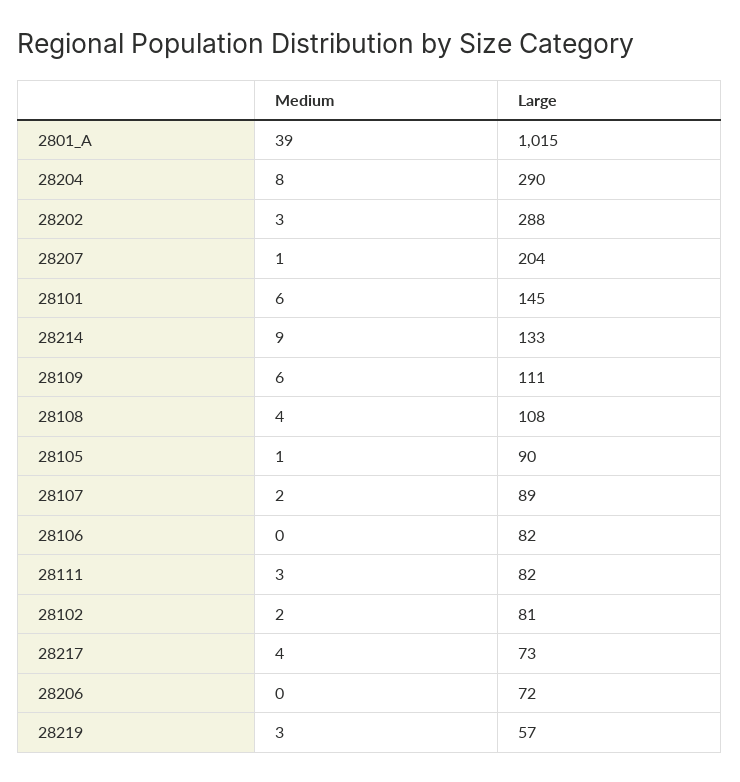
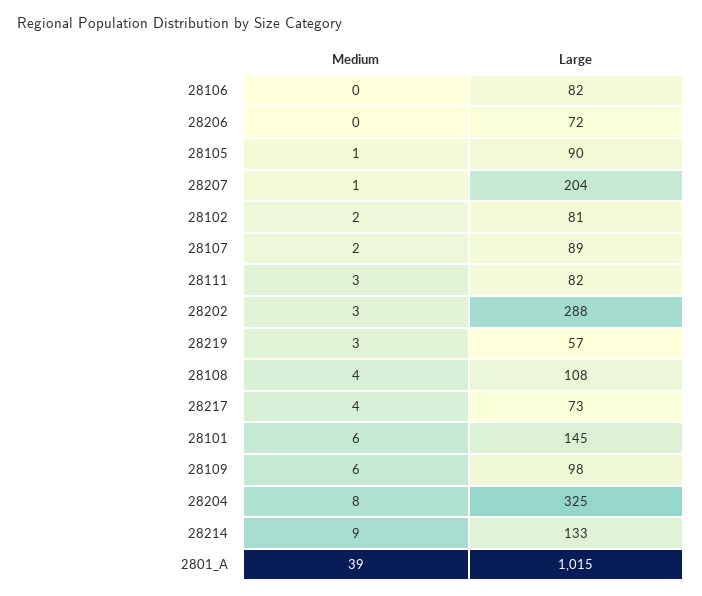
  {
    "Medium": {
      "2801_A": 39,
      "28204": 8,
      "28202": 3,
      "28207": 1,
      "28101": 6,
      "28214": 9,
      "28109": 6,
      "28108": 4,
      "28105": 1,
      "28107": 2,
      "28106": 0,
      "28111": 3,
      "28102": 2,
      "28217": 4,
      "28206": 0,
      "28219": 3
    },
    "Large": {
      "2801_A": 1015,
-     "28204": 290,
+     "28204": 325,
      "28202": 288,
      "28207": 204,
      "28101": 145,
      "28214": 133,
-     "28109": 111,
+     "28109": 98,
      "28108": 108,
      "28105": 90,
      "28107": 89,
      "28106": 82,
      "28111": 82,
      "28102": 81,
      "28217": 73,
      "28206": 72,
      "28219": 57
    }
  }

